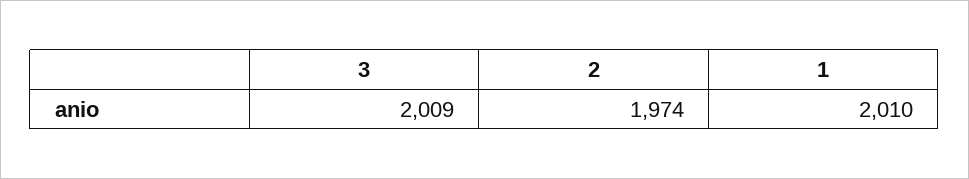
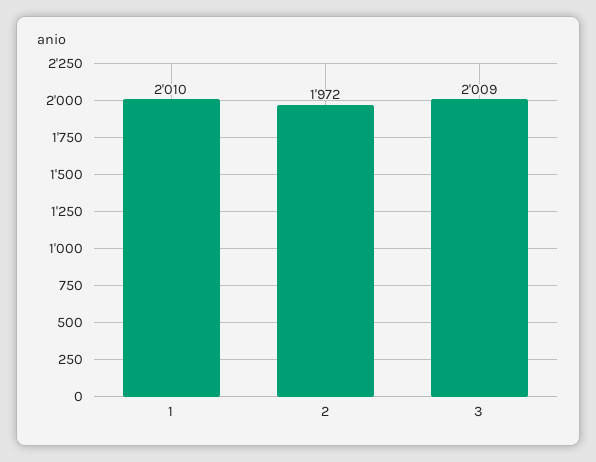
  {
    "3": 2009,
-   "2": 1974,
+   "2": 1972,
    "1": 2010
  }

